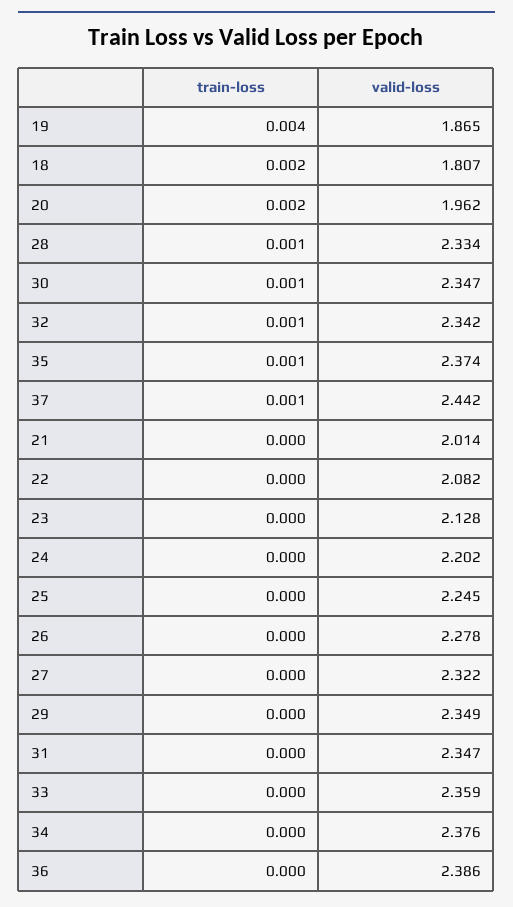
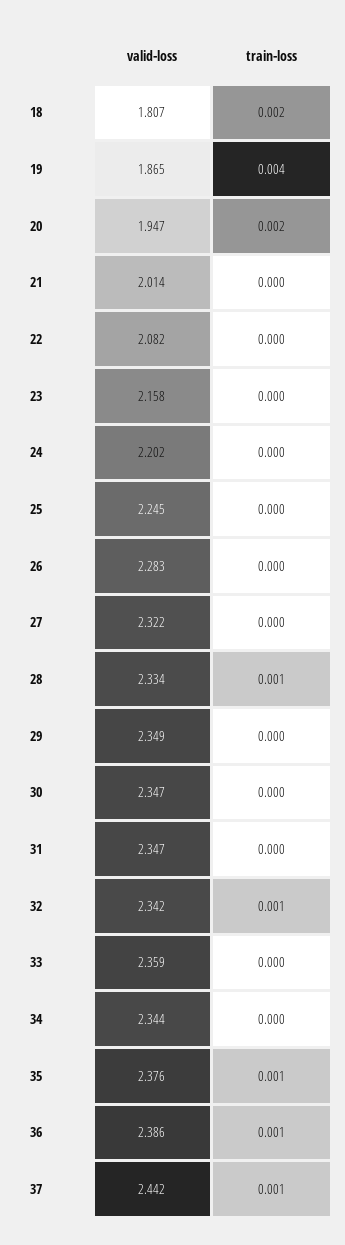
  {
    "train-loss": {
      "19": 0.004,
      "18": 0.002,
      "20": 0.002,
      "28": 0.001,
-     "30": 0.001,
+     "30": 0,
      "32": 0.001,
      "35": 0.001,
      "37": 0.001,
      "21": 0,
      "22": 0,
      "23": 0,
      "24": 0,
      "25": 0,
      "26": 0,
      "27": 0,
      "29": 0,
      "31": 0,
      "33": 0,
      "34": 0,
-     "36": 0
+     "36": 0.001
    },
    "valid-loss": {
      "19": 1.865,
      "18": 1.807,
-     "20": 1.962,
+     "20": 1.947,
      "28": 2.334,
      "30": 2.347,
      "32": 2.342,
-     "35": 2.374,
+     "35": 2.376,
      "37": 2.442,
      "21": 2.014,
      "22": 2.082,
-     "23": 2.128,
+     "23": 2.158,
      "24": 2.202,
      "25": 2.245,
-     "26": 2.278,
+     "26": 2.283,
      "27": 2.322,
      "29": 2.349,
      "31": 2.347,
      "33": 2.359,
-     "34": 2.376,
+     "34": 2.344,
      "36": 2.386
    }
  }

